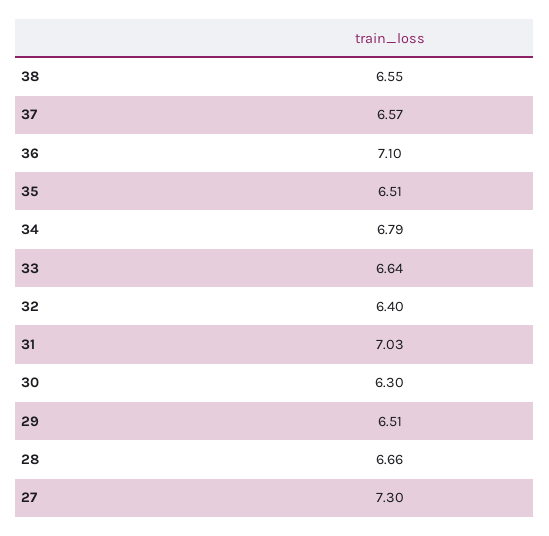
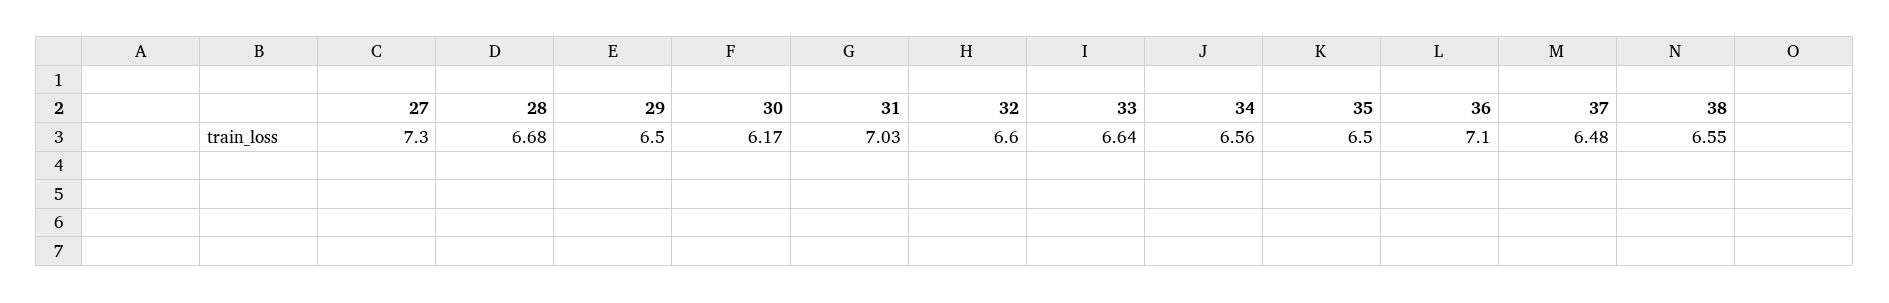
  {
    "38": 6.55,
-   "37": 6.57,
+   "37": 6.48,
    "36": 7.1,
-   "35": 6.51,
+   "35": 6.5,
-   "34": 6.79,
+   "34": 6.56,
    "33": 6.64,
-   "32": 6.4,
+   "32": 6.6,
    "31": 7.03,
-   "30": 6.3,
+   "30": 6.17,
-   "29": 6.51,
+   "29": 6.5,
-   "28": 6.66,
+   "28": 6.68,
    "27": 7.3
  }

